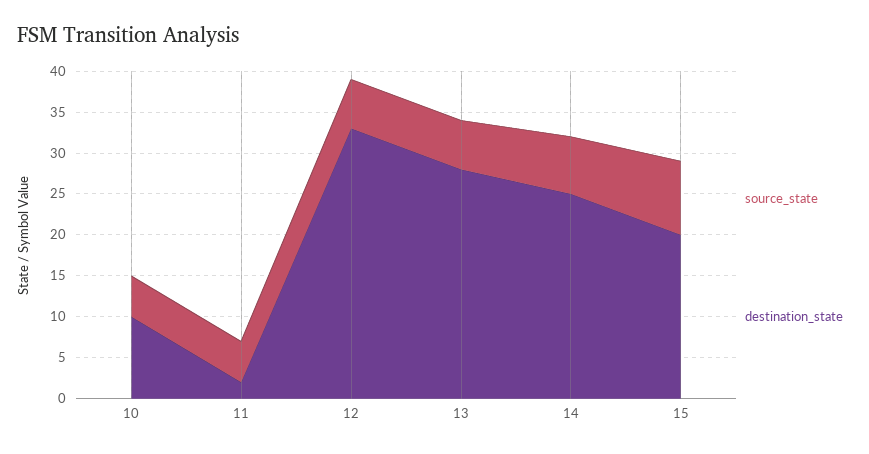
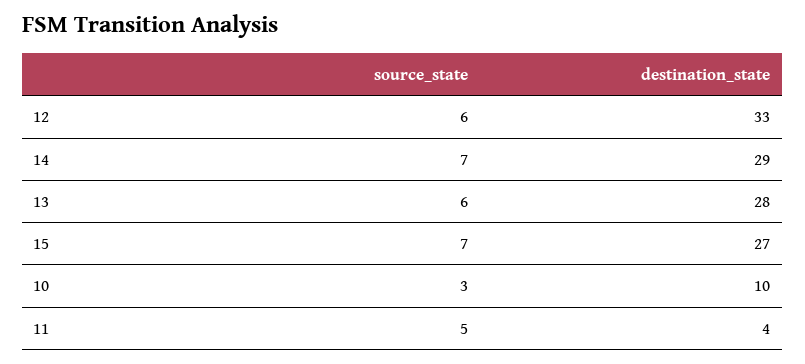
  {
    "source_state": {
-     "10": 5,
+     "10": 3,
      "11": 5,
      "12": 6,
      "13": 6,
      "14": 7,
-     "15": 9
+     "15": 7
    },
    "destination_state": {
      "10": 10,
-     "11": 2,
+     "11": 4,
      "12": 33,
      "13": 28,
-     "14": 25,
+     "14": 29,
-     "15": 20
+     "15": 27
    }
  }

